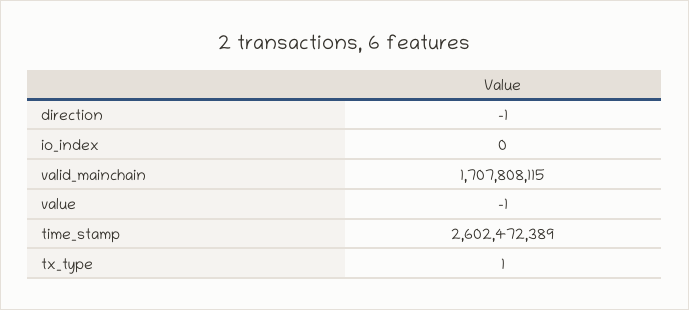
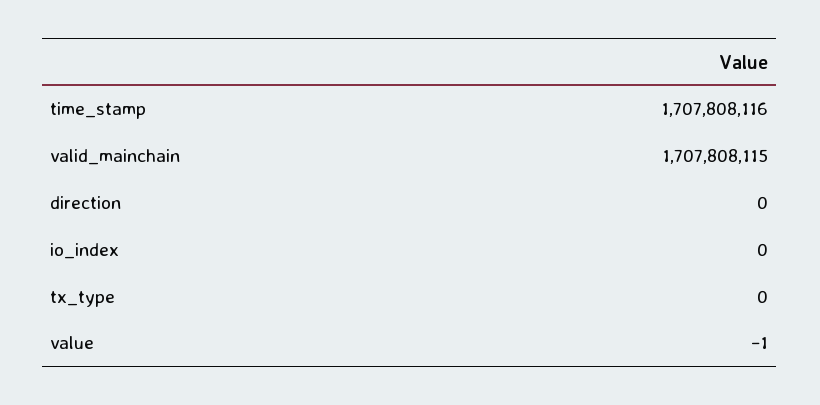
  {
-   "direction": -1,
+   "direction": 0,
    "io_index": 0,
    "valid_mainchain": 1707808115,
    "value": -1,
-   "time_stamp": 2602472389,
+   "time_stamp": 1707808116,
-   "tx_type": 1
+   "tx_type": 0
  }

